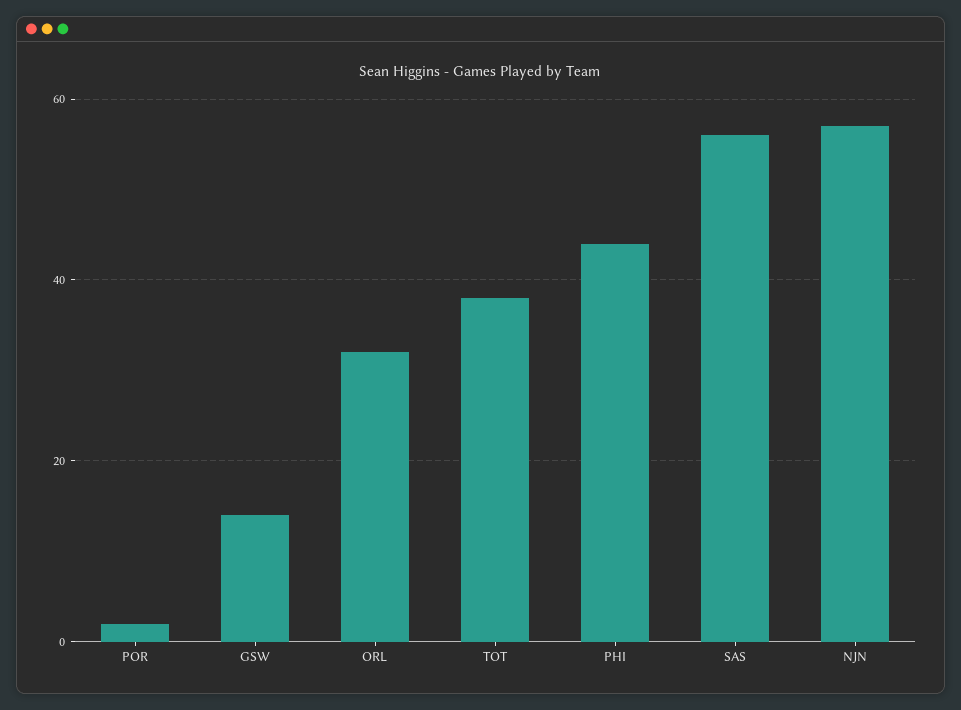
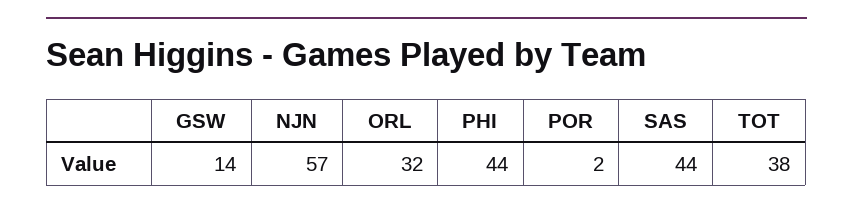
  {
    "POR": 2,
    "GSW": 14,
    "ORL": 32,
    "TOT": 38,
    "PHI": 44,
-   "SAS": 55,
+   "SAS": 44,
    "NJN": 57
  }

